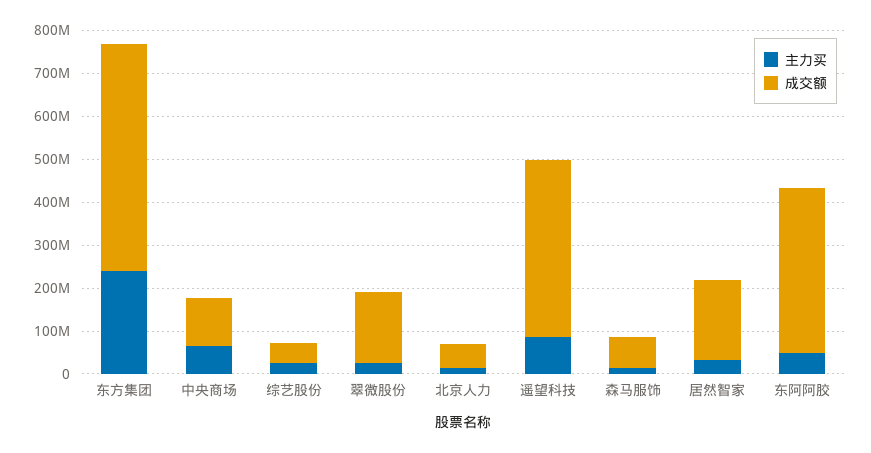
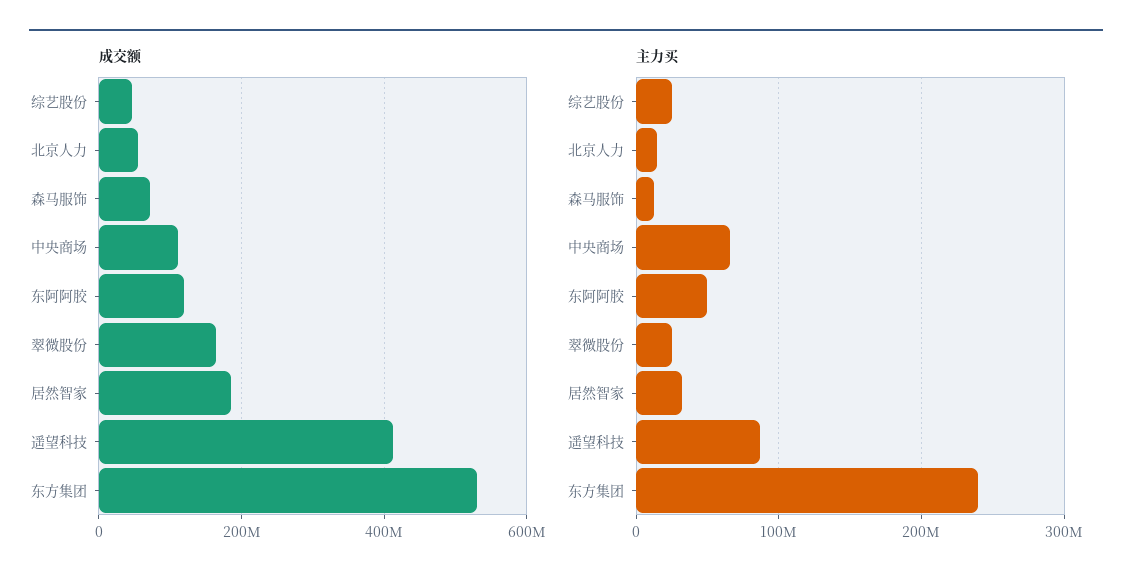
  {
    "主力买": {
      "东方集团": 240000000,
      "中央商场": 70000000,
      "综艺股份": 20000000,
      "翠微股份": 30000000,
      "北京人力": 10000000,
      "遥望科技": 90000000,
      "森马服饰": 10000000,
      "居然智家": 30000000,
      "东阿阿胶": 50000000
    },
    "成交额": {
      "东方集团": 540000000,
      "中央商场": 120000000,
      "综艺股份": 40000000,
      "翠微股份": 160000000,
      "北京人力": 60000000,
      "遥望科技": 420000000,
      "森马服饰": 80000000,
      "居然智家": 180000000,
-     "东阿阿胶": 380000000
+     "东阿阿胶": 120000000
    }
  }

